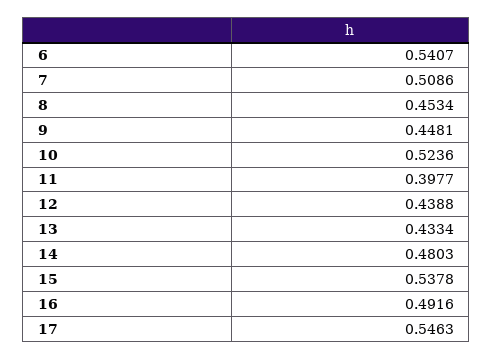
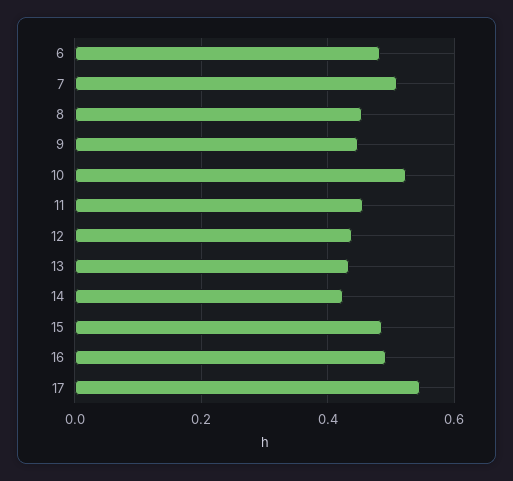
  {
-   "6": 0.5407,
+   "6": 0.48,
    "7": 0.5086,
    "8": 0.4534,
    "9": 0.4481,
    "10": 0.5236,
-   "11": 0.3977,
+   "11": 0.46,
    "12": 0.4388,
    "13": 0.4334,
-   "14": 0.4803,
+   "14": 0.42,
-   "15": 0.5378,
+   "15": 0.48,
    "16": 0.4916,
    "17": 0.5463
  }

